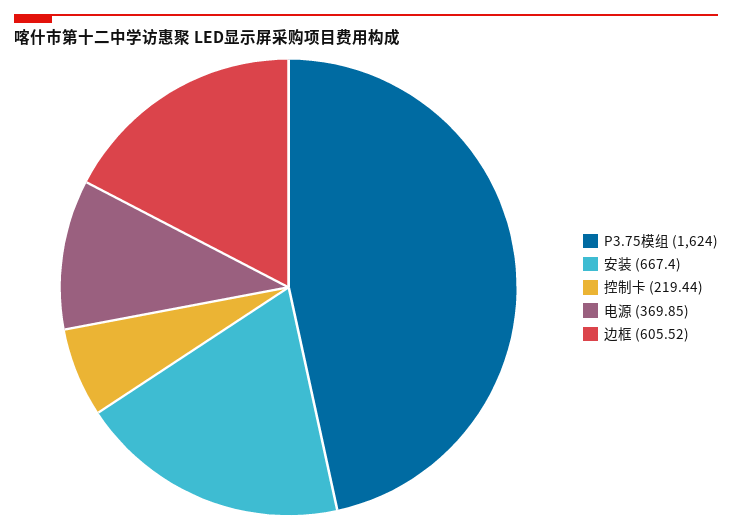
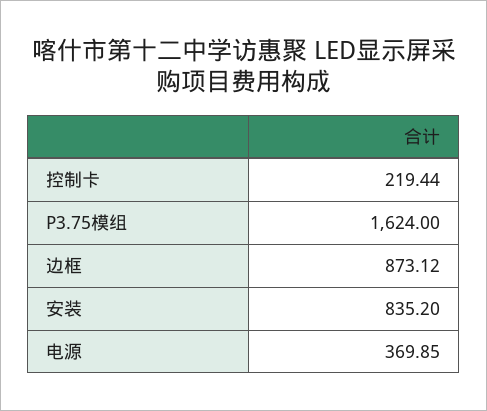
  {
    "P3.75模组": 1624,
-   "安装": 667.4,
+   "安装": 835.2,
    "控制卡": 219.44,
    "电源": 369.85,
-   "边框": 605.52
+   "边框": 873.12
  }

